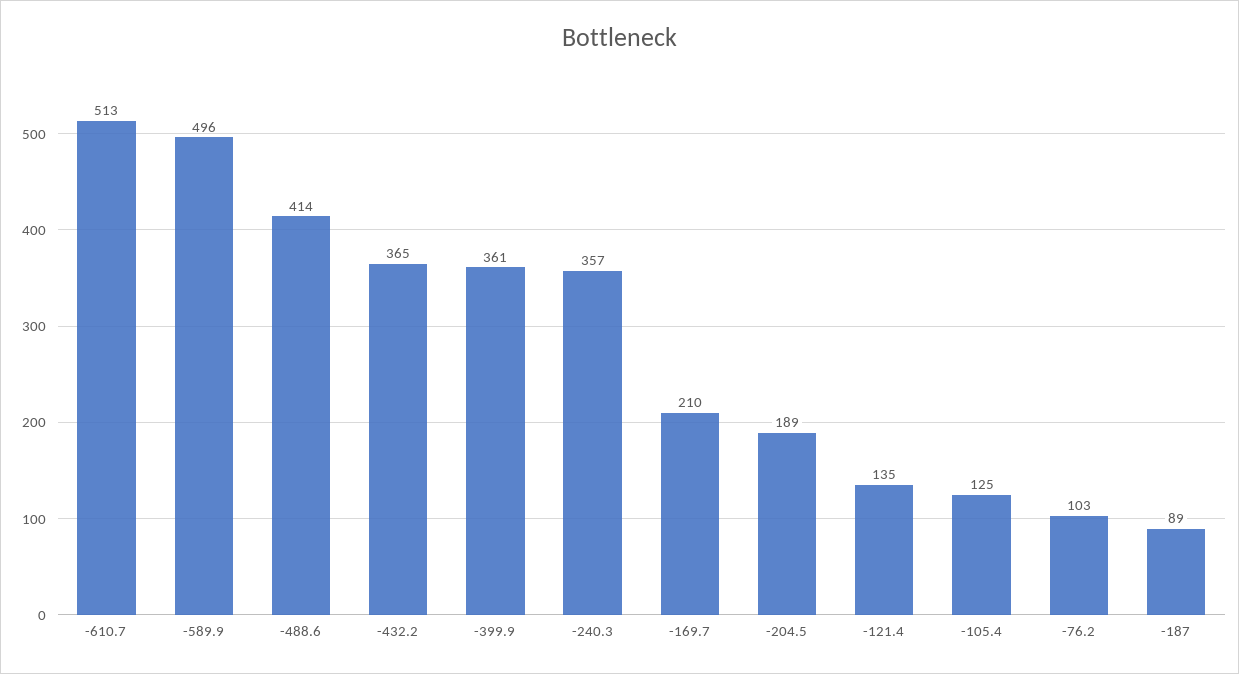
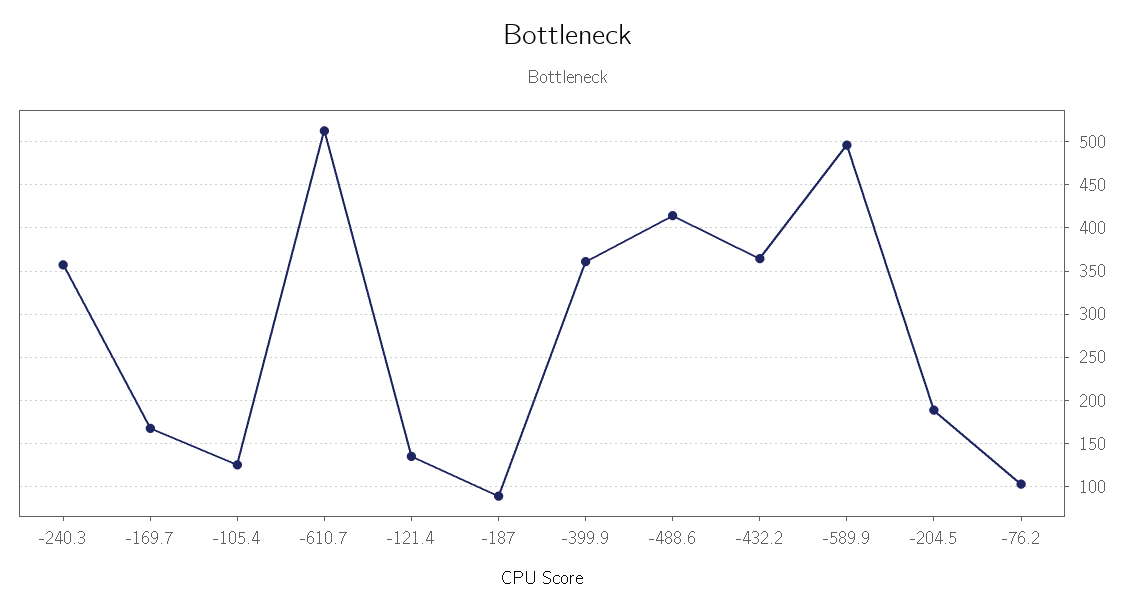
  {
    "-610.7": 513,
    "-589.9": 496,
    "-488.6": 414,
    "-432.2": 365,
    "-399.9": 361,
    "-240.3": 357,
-   "-169.7": 210,
+   "-169.7": 170,
    "-204.5": 189,
    "-121.4": 135,
    "-105.4": 125,
    "-76.2": 103,
    "-187": 89
  }

